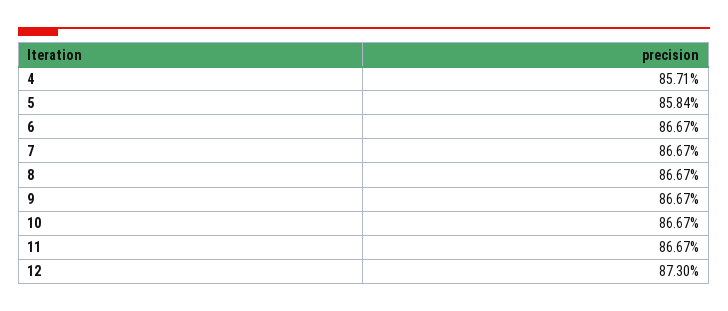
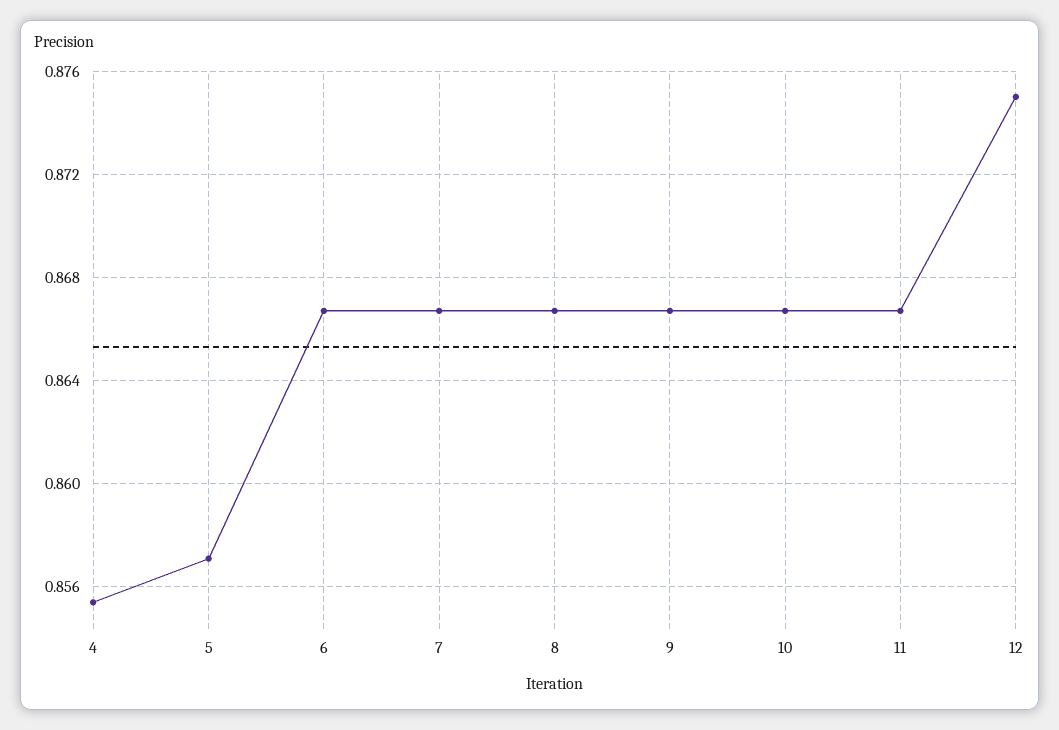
  {
-   "4": 0.8571,
+   "4": 0.8555,
-   "5": 0.8584,
+   "5": 0.857,
    "6": 0.8667,
    "7": 0.8667,
    "8": 0.8667,
    "9": 0.8667,
    "10": 0.8667,
    "11": 0.8667,
-   "12": 0.873
+   "12": 0.875
  }

